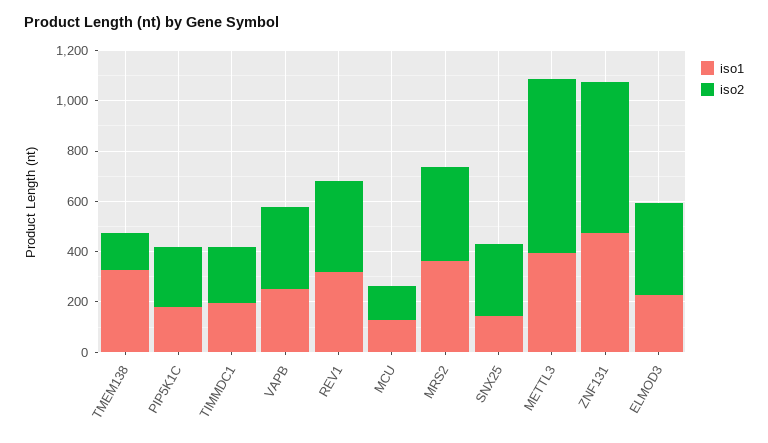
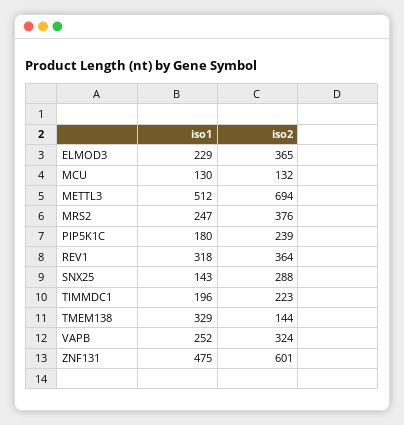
  {
    "iso1": {
      "TMEM138": 329,
      "PIP5K1C": 180,
      "TIMMDC1": 196,
      "VAPB": 252,
      "REV1": 318,
      "MCU": 130,
-     "MRS2": 350,
+     "MRS2": 247,
      "SNX25": 143,
-     "METTL3": 400,
+     "METTL3": 512,
      "ZNF131": 475,
      "ELMOD3": 229
    },
    "iso2": {
      "TMEM138": 144,
      "PIP5K1C": 239,
      "TIMMDC1": 223,
      "VAPB": 324,
      "REV1": 364,
      "MCU": 132,
      "MRS2": 376,
      "SNX25": 288,
      "METTL3": 694,
      "ZNF131": 601,
      "ELMOD3": 365
    }
  }

